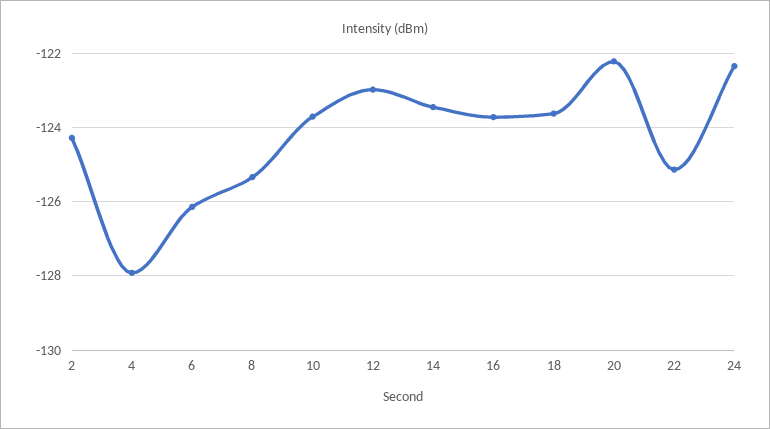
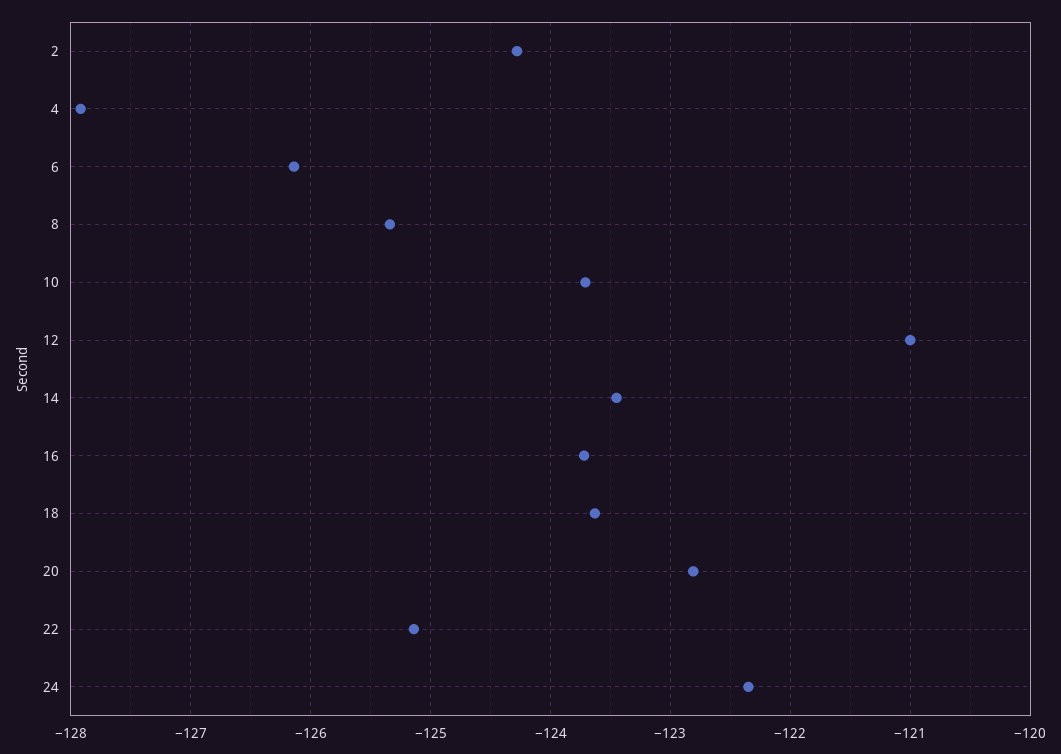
  {
    "2": -124.3,
    "4": -127.9,
    "6": -126.1,
    "8": -125.3,
    "10": -123.7,
-   "12": -123,
+   "12": -121,
    "14": -123.5,
    "16": -123.7,
    "18": -123.6,
-   "20": -122.2,
+   "20": -122.8,
    "22": -125.1,
    "24": -122.4
  }

